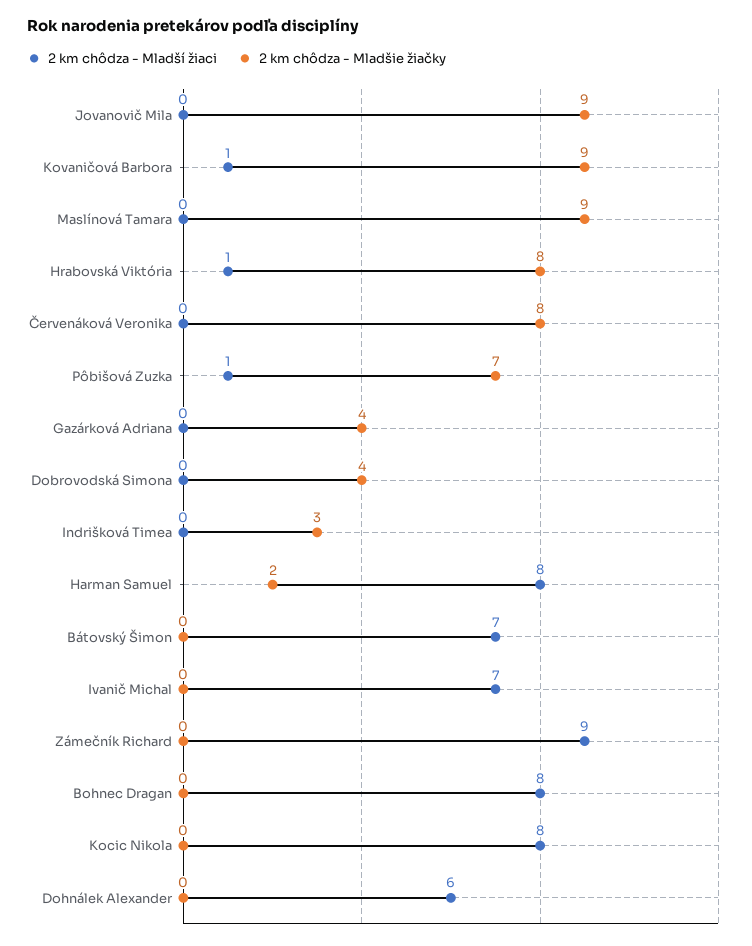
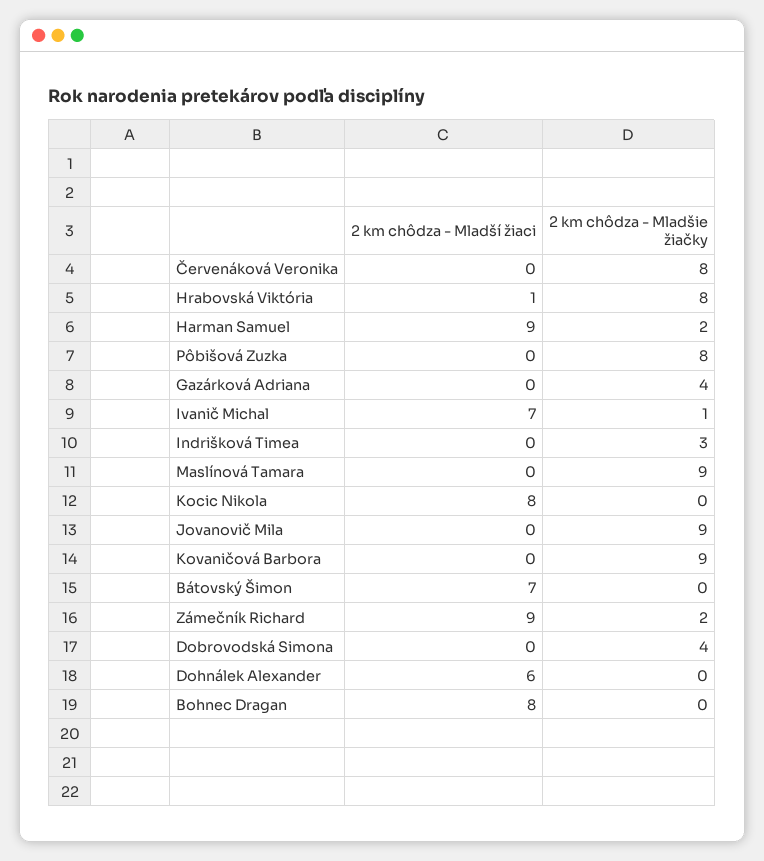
  {
    "2 km chôdza - Mladší žiaci": {
      "Jovanovič Mila": 0,
-     "Kovaničová Barbora": 1,
+     "Kovaničová Barbora": 0,
      "Maslínová Tamara": 0,
      "Hrabovská Viktória": 1,
      "Červenáková Veronika": 0,
-     "Pôbišová Zuzka": 1,
+     "Pôbišová Zuzka": 0,
      "Gazárková Adriana": 0,
      "Dobrovodská Simona": 0,
      "Indrišková Timea": 0,
-     "Harman Samuel": 8,
+     "Harman Samuel": 9,
      "Bátovský Šimon": 7,
      "Ivanič Michal": 7,
      "Zámečník Richard": 9,
      "Bohnec Dragan": 8,
      "Kocic Nikola": 8,
      "Dohnálek Alexander": 6
    },
    "2 km chôdza - Mladšie žiačky": {
      "Jovanovič Mila": 9,
      "Kovaničová Barbora": 9,
      "Maslínová Tamara": 9,
      "Hrabovská Viktória": 8,
      "Červenáková Veronika": 8,
-     "Pôbišová Zuzka": 7,
+     "Pôbišová Zuzka": 8,
      "Gazárková Adriana": 4,
      "Dobrovodská Simona": 4,
      "Indrišková Timea": 3,
      "Harman Samuel": 2,
      "Bátovský Šimon": 0,
-     "Ivanič Michal": 0,
+     "Ivanič Michal": 1,
-     "Zámečník Richard": 0,
+     "Zámečník Richard": 2,
      "Bohnec Dragan": 0,
      "Kocic Nikola": 0,
      "Dohnálek Alexander": 0
    }
  }

